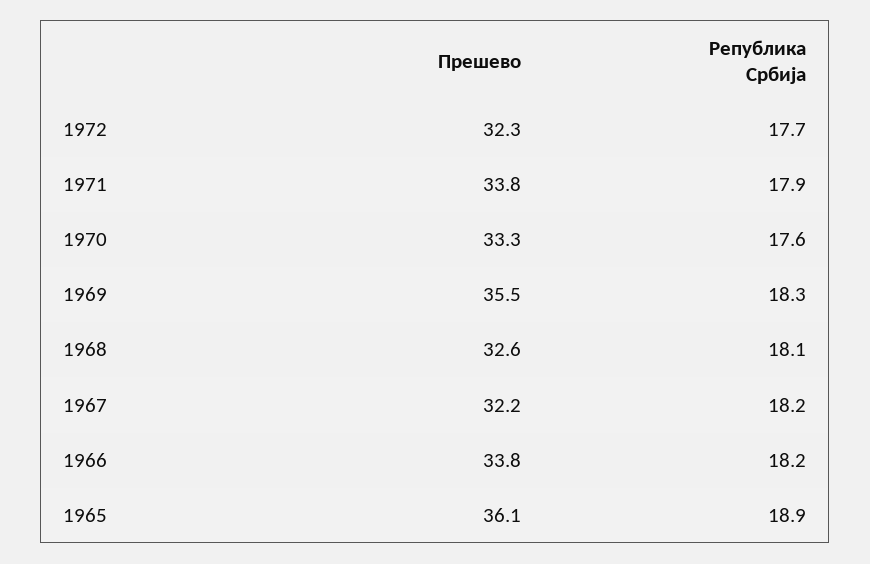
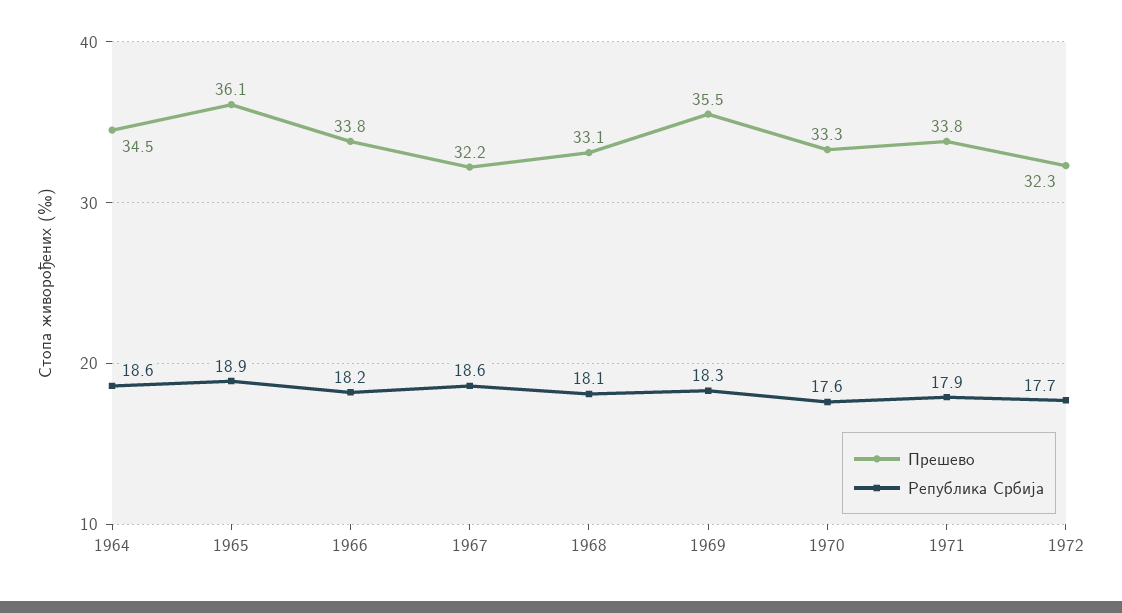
  {
    "Прешево": {
      "1972": 32.3,
      "1971": 33.8,
      "1970": 33.3,
      "1969": 35.5,
-     "1968": 32.6,
+     "1968": 33.1,
      "1967": 32.2,
      "1966": 33.8,
-     "1965": 36.1
+     "1965": 36.1,
+     "1964": 34.5
    },
    "Република Србија": {
      "1972": 17.7,
      "1971": 17.9,
      "1970": 17.6,
      "1969": 18.3,
      "1968": 18.1,
-     "1967": 18.2,
+     "1967": 18.6,
      "1966": 18.2,
-     "1965": 18.9
+     "1965": 18.9,
+     "1964": 18.6
    }
  }

